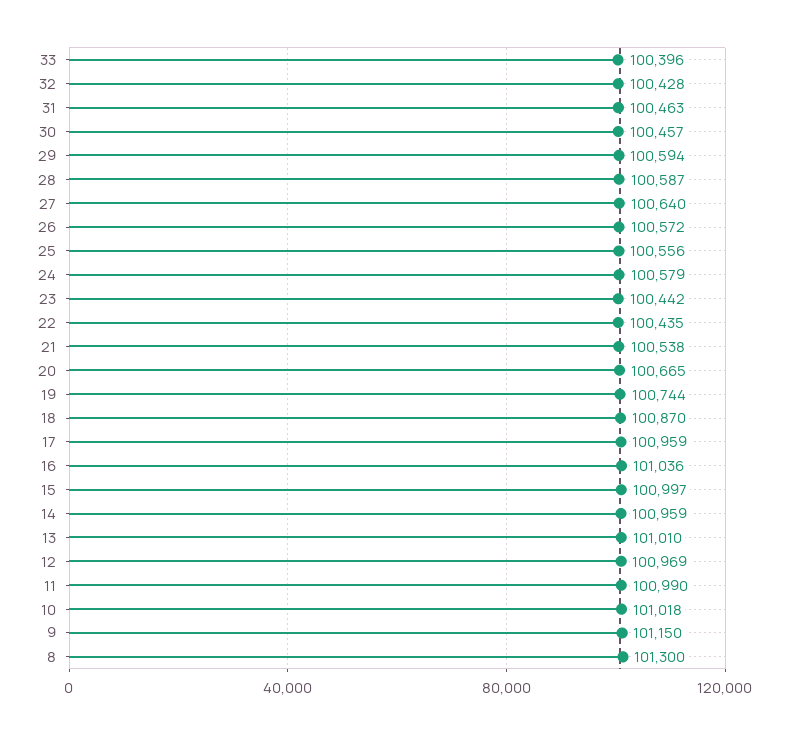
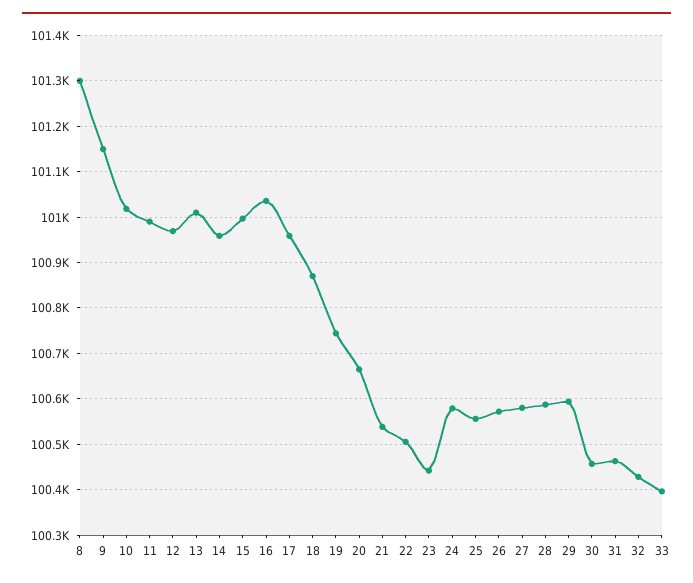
  {
    "33": 100396,
    "32": 100428,
    "31": 100463,
    "30": 100457,
    "29": 100594,
    "28": 100587,
-   "27": 100640,
+   "27": 100580,
    "26": 100572,
    "25": 100556,
    "24": 100579,
    "23": 100442,
-   "22": 100435,
+   "22": 100500,
    "21": 100538,
    "20": 100665,
    "19": 100744,
    "18": 100870,
    "17": 100959,
    "16": 101036,
    "15": 100997,
    "14": 100959,
    "13": 101010,
    "12": 100969,
    "11": 100990,
    "10": 101018,
    "9": 101150,
    "8": 101300
  }

